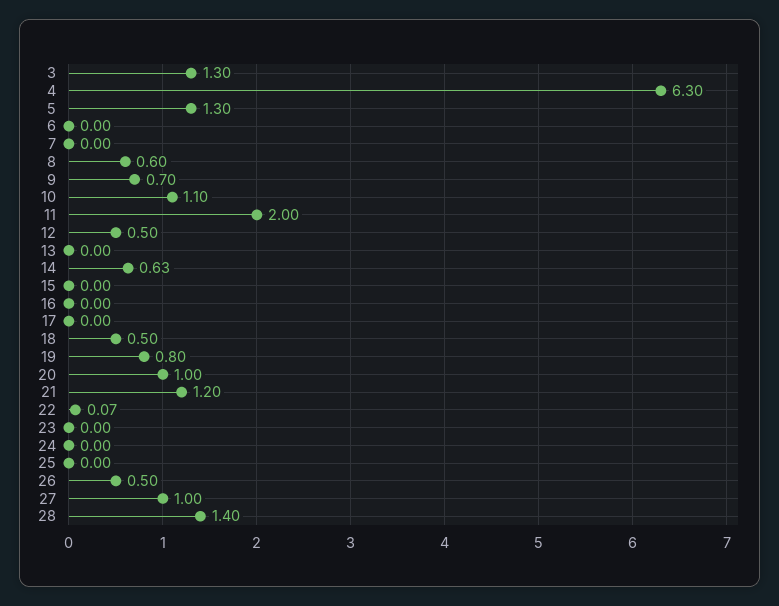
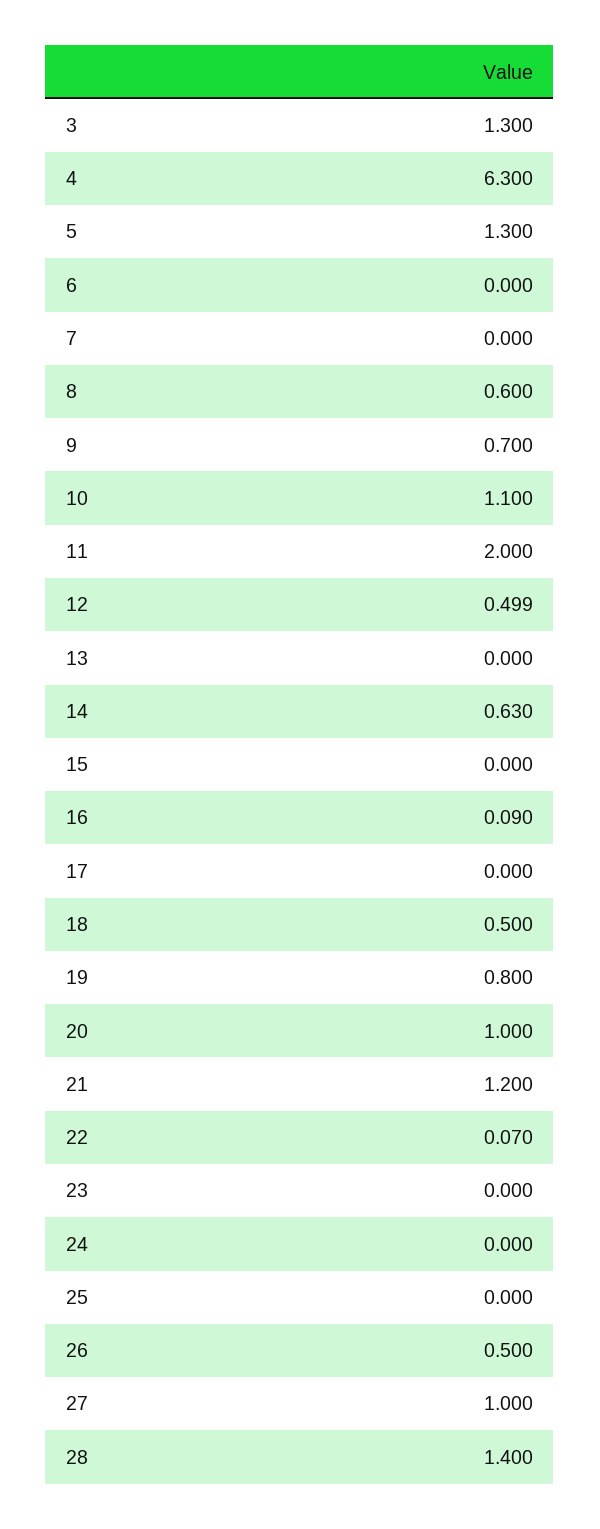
  {
    "3": 1.3,
    "4": 6.3,
    "5": 1.3,
    "6": 0,
    "7": 0,
    "8": 0.6,
    "9": 0.7,
    "10": 1.1,
    "11": 2,
    "12": 0.499,
    "13": 0,
    "14": 0.63,
    "15": 0,
-   "16": 0,
+   "16": 0.09,
    "17": 0,
    "18": 0.5,
    "19": 0.8,
    "20": 1,
    "21": 1.2,
    "22": 0.07,
    "23": 0,
    "24": 0,
    "25": 0,
    "26": 0.5,
    "27": 1,
    "28": 1.4
  }

